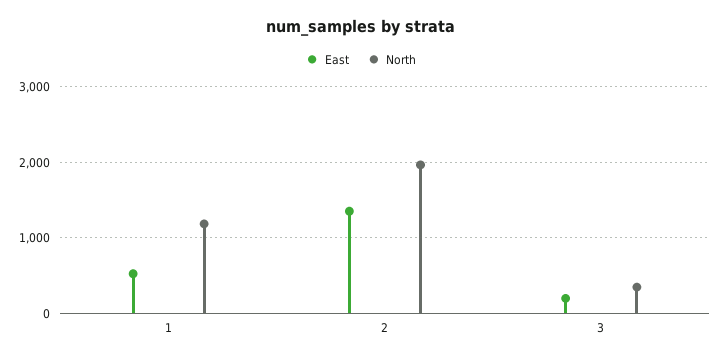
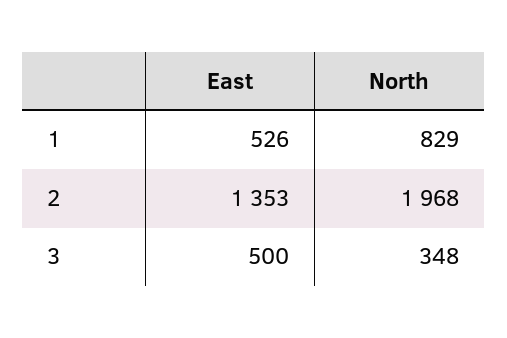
  {
    "East": {
      "1": 526,
      "2": 1353,
-     "3": 200
+     "3": 500
    },
    "North": {
-     "1": 1200,
+     "1": 829,
      "2": 1968,
      "3": 348
    }
  }

